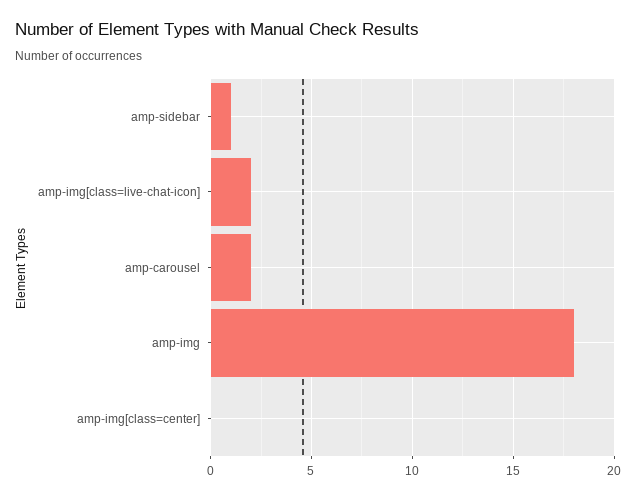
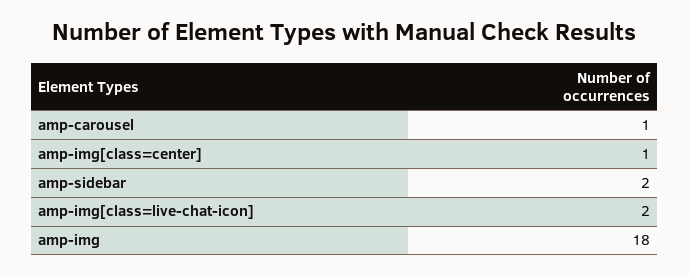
  {
-   "amp-sidebar": 1,
+   "amp-sidebar": 2,
    "amp-img[class=live-chat-icon]": 2,
-   "amp-carousel": 2,
+   "amp-carousel": 1,
    "amp-img": 18,
-   "amp-img[class=center]": 0
+   "amp-img[class=center]": 1
  }

